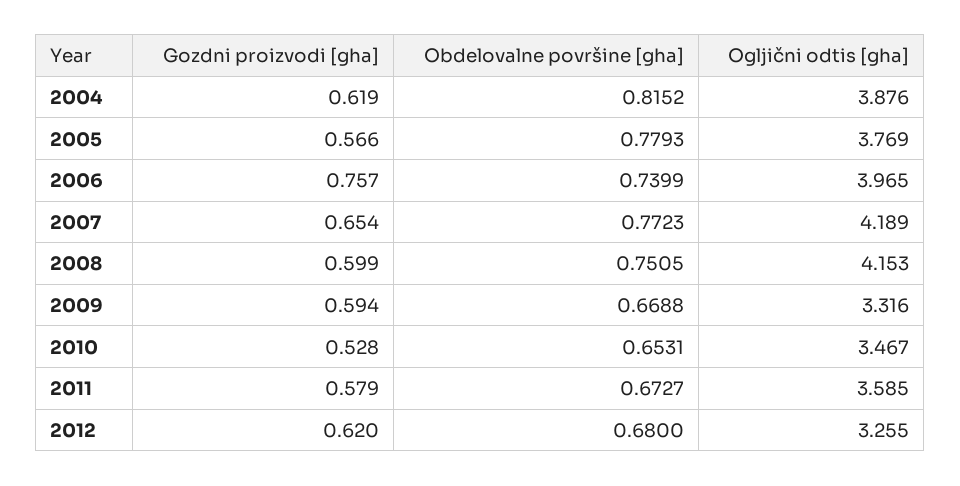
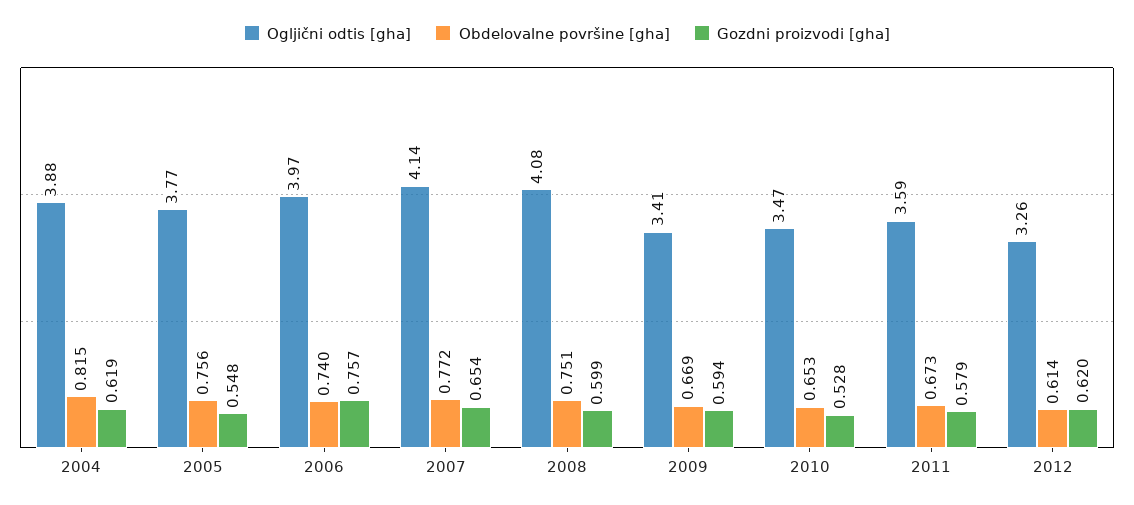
  {
    "Gozdni proizvodi [gha]": {
      "2004": 0.619,
-     "2005": 0.566,
+     "2005": 0.548,
      "2006": 0.757,
      "2007": 0.654,
      "2008": 0.599,
      "2009": 0.594,
      "2010": 0.528,
      "2011": 0.579,
      "2012": 0.62
    },
    "Obdelovalne površine [gha]": {
      "2004": 0.8152,
-     "2005": 0.7793,
+     "2005": 0.756,
      "2006": 0.7399,
      "2007": 0.7723,
      "2008": 0.7505,
      "2009": 0.6688,
      "2010": 0.6531,
      "2011": 0.6727,
-     "2012": 0.68
+     "2012": 0.614
    },
    "Ogljični odtis [gha]": {
      "2004": 3.876,
      "2005": 3.769,
      "2006": 3.965,
-     "2007": 4.189,
+     "2007": 4.14,
-     "2008": 4.153,
+     "2008": 4.08,
-     "2009": 3.316,
+     "2009": 3.41,
      "2010": 3.467,
      "2011": 3.585,
      "2012": 3.255
    }
  }

